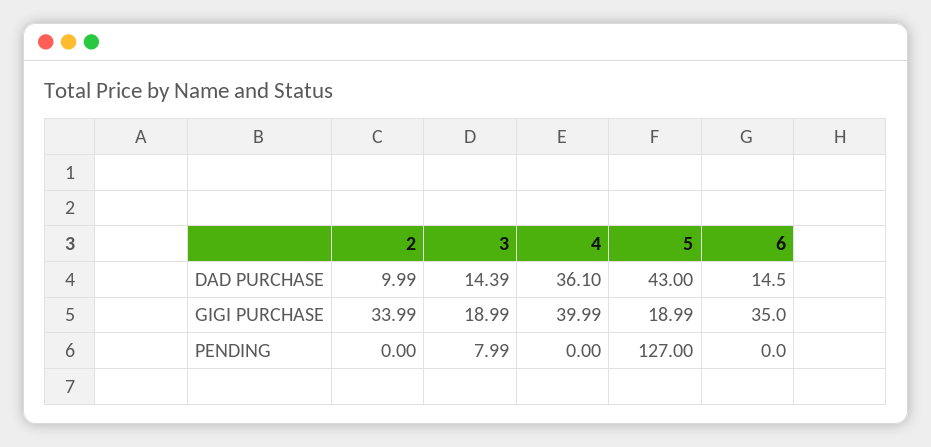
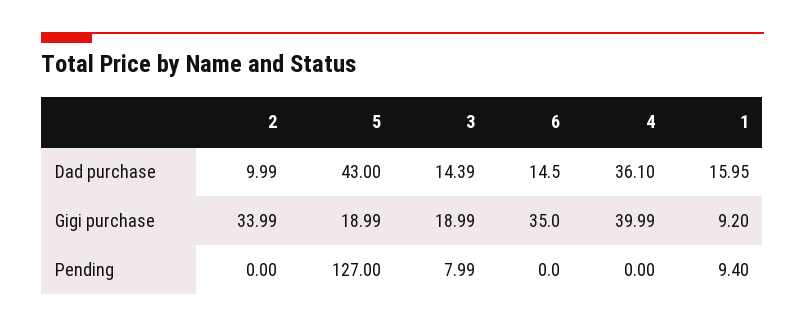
  {
    "2": {
      "DAD PURCHASE": 9.99,
      "GIGI PURCHASE": 33.99,
      "PENDING": 0
    },
    "3": {
      "DAD PURCHASE": 14.39,
      "GIGI PURCHASE": 18.99,
      "PENDING": 7.99
    },
    "4": {
      "DAD PURCHASE": 36.1,
      "GIGI PURCHASE": 39.99,
      "PENDING": 0
    },
    "5": {
      "DAD PURCHASE": 43,
      "GIGI PURCHASE": 18.99,
      "PENDING": 127
    },
    "6": {
      "DAD PURCHASE": 14.5,
      "GIGI PURCHASE": 35,
      "PENDING": 0
-   }
+   },
+   "1": {
+     "DAD PURCHASE": 15.95,
+     "GIGI PURCHASE": 9.2,
+     "PENDING": 9.4
+   }
  }

